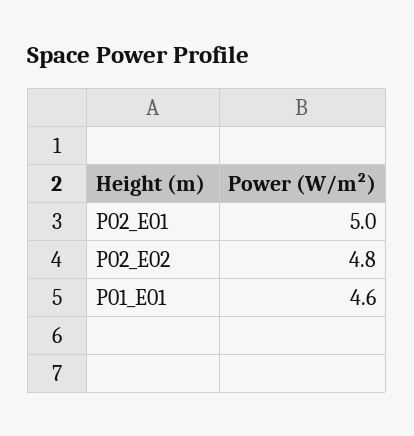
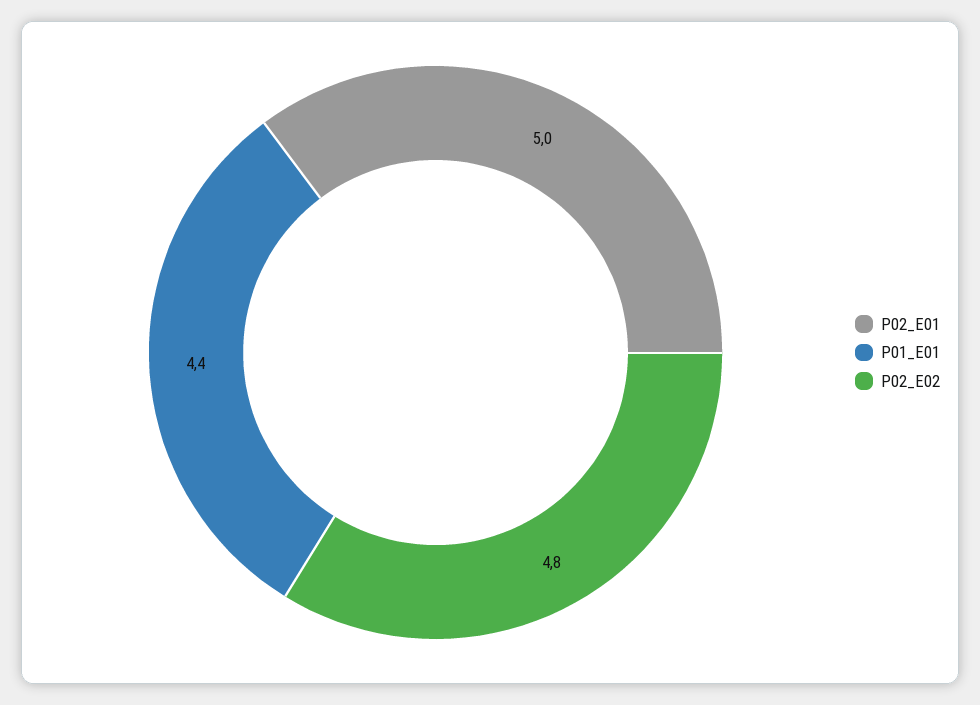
  {
    "P02_E01": 5,
    "P02_E02": 4.8,
-   "P01_E01": 4.6
+   "P01_E01": 4.4
  }

